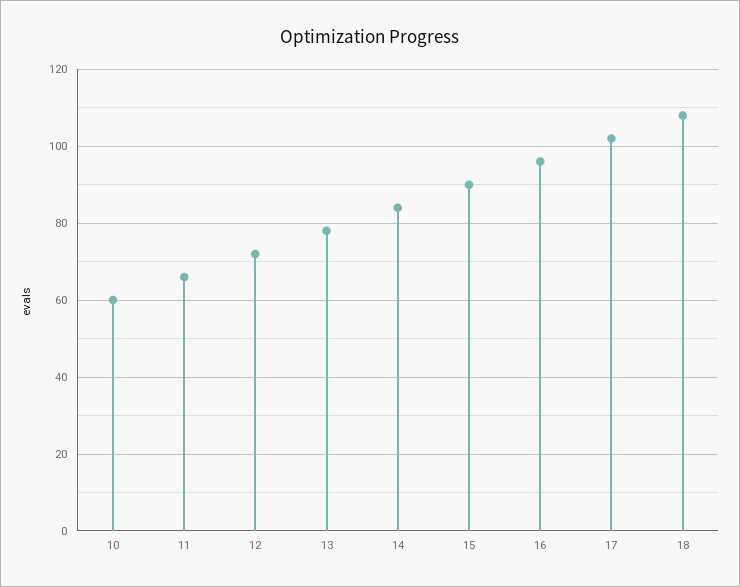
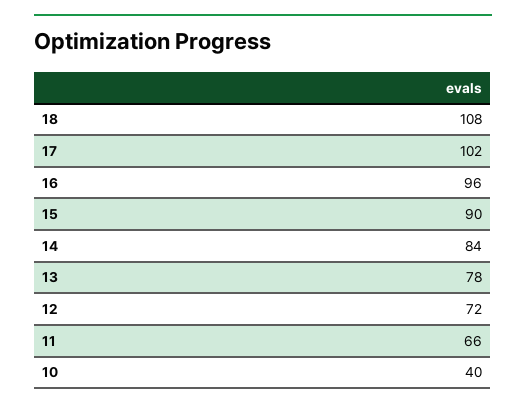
  {
-   "10": 60,
+   "10": 40,
    "11": 66,
    "12": 72,
    "13": 78,
    "14": 84,
    "15": 90,
    "16": 96,
    "17": 102,
    "18": 108
  }

